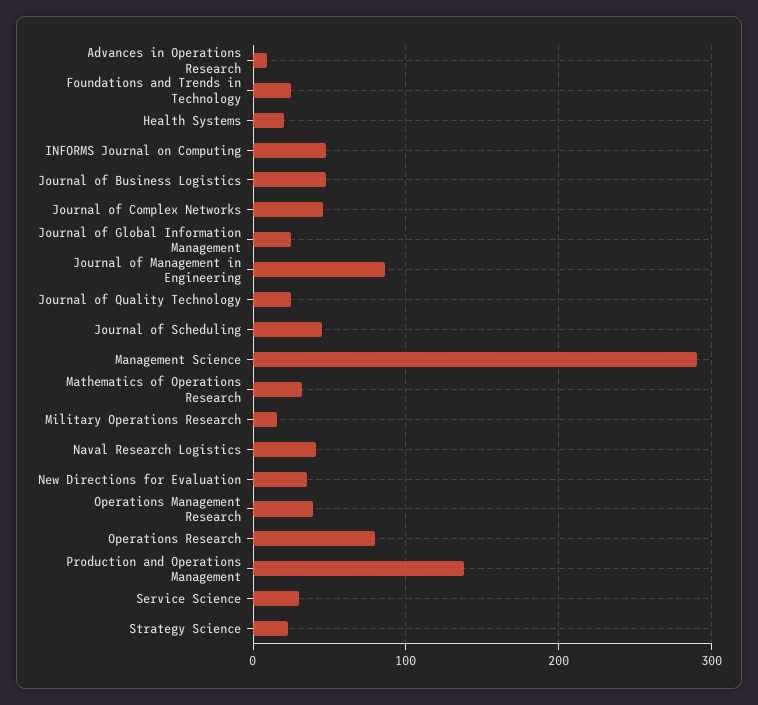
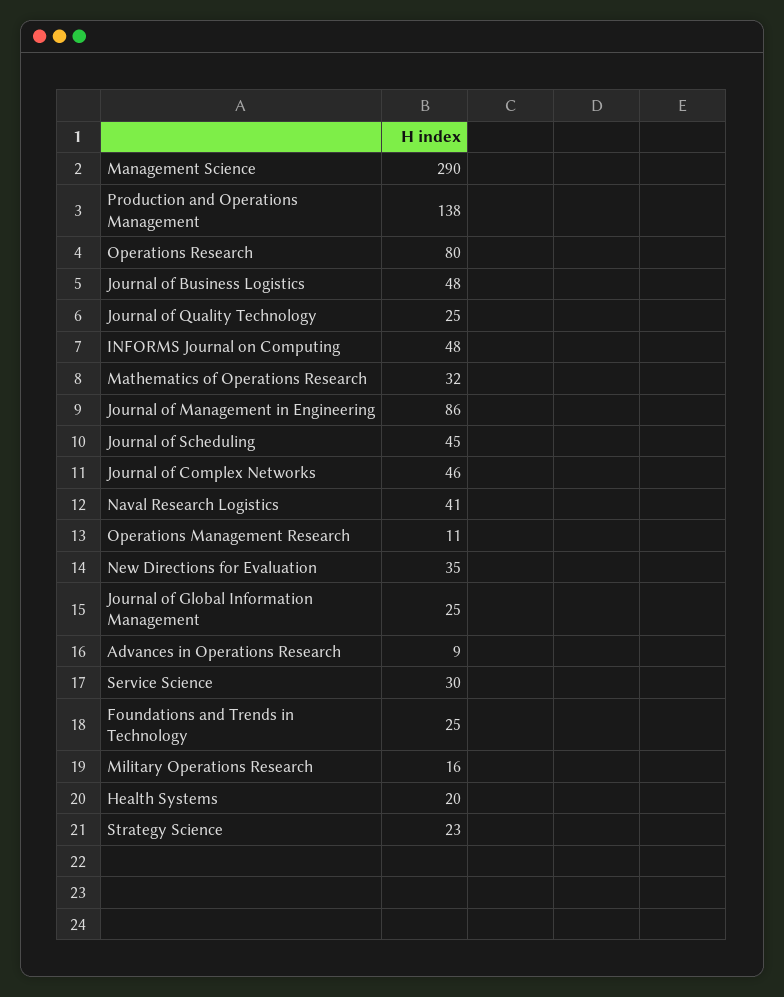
  {
    "Advances in Operations Research": 9,
    "Foundations and Trends in Technology": 25,
    "Health Systems": 20,
    "INFORMS Journal on Computing": 48,
    "Journal of Business Logistics": 48,
    "Journal of Complex Networks": 46,
    "Journal of Global Information Management": 25,
    "Journal of Management in Engineering": 86,
    "Journal of Quality Technology": 25,
    "Journal of Scheduling": 45,
    "Management Science": 290,
    "Mathematics of Operations Research": 32,
    "Military Operations Research": 16,
    "Naval Research Logistics": 41,
    "New Directions for Evaluation": 35,
-   "Operations Management Research": 40,
+   "Operations Management Research": 11,
    "Operations Research": 80,
    "Production and Operations Management": 138,
    "Service Science": 30,
    "Strategy Science": 23
  }

